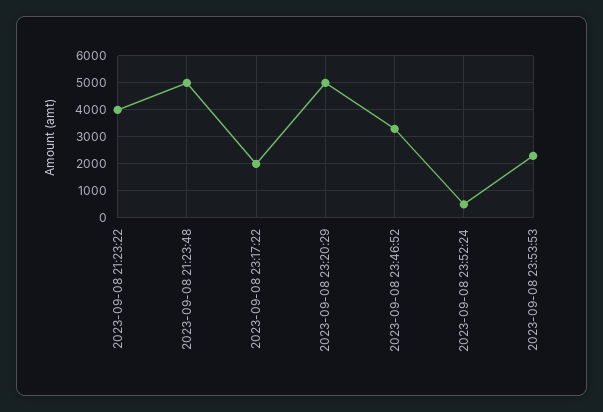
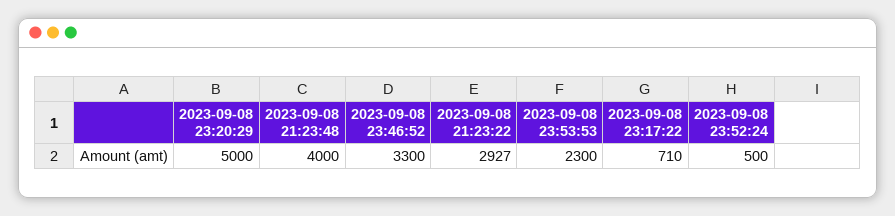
  {
-   "2023-09-08 21:23:22": 4000,
+   "2023-09-08 21:23:22": 2927,
-   "2023-09-08 21:23:48": 5000,
+   "2023-09-08 21:23:48": 4000,
-   "2023-09-08 23:17:22": 2000,
+   "2023-09-08 23:17:22": 710,
    "2023-09-08 23:20:29": 5000,
    "2023-09-08 23:46:52": 3300,
    "2023-09-08 23:52:24": 500,
    "2023-09-08 23:53:53": 2300
  }

